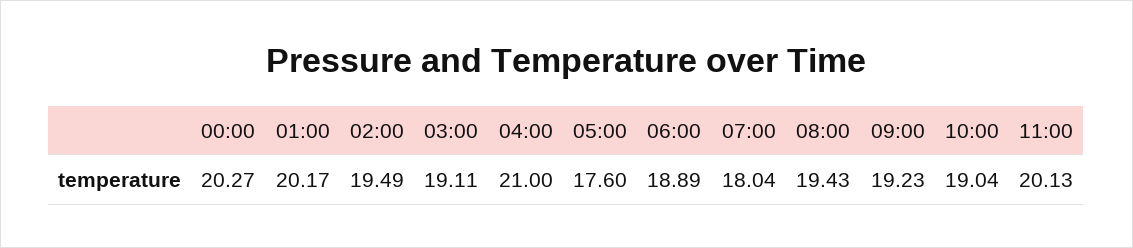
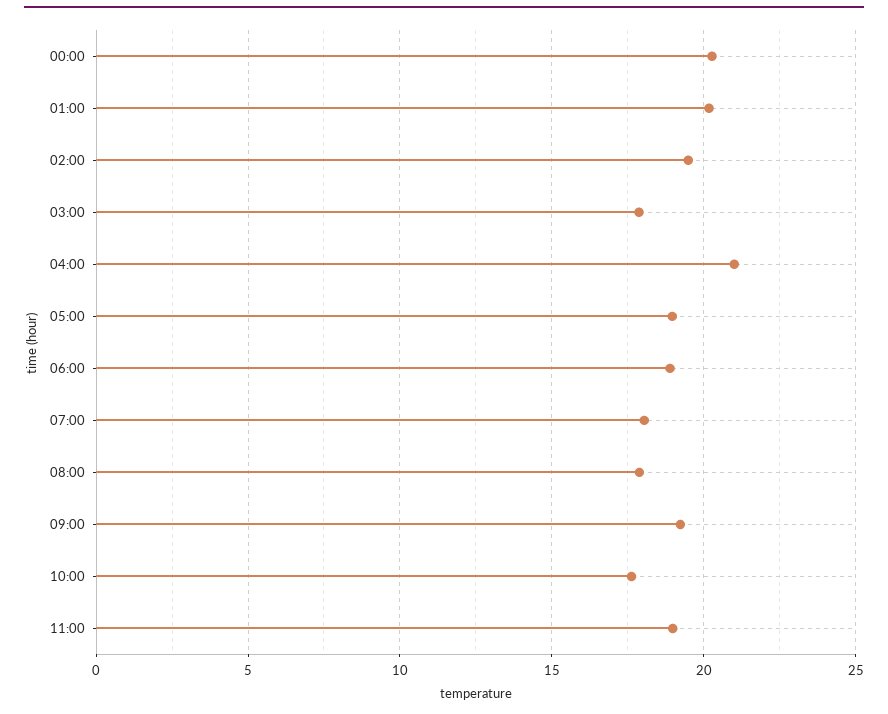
  {
    "00:00": 20.27,
    "01:00": 20.17,
    "02:00": 19.49,
-   "03:00": 19.11,
+   "03:00": 18,
    "04:00": 21,
-   "05:00": 17.6,
+   "05:00": 19,
    "06:00": 18.89,
    "07:00": 18.04,
-   "08:00": 19.43,
+   "08:00": 18,
    "09:00": 19.23,
-   "10:00": 19.04,
+   "10:00": 17.5,
-   "11:00": 20.13
+   "11:00": 19
  }

